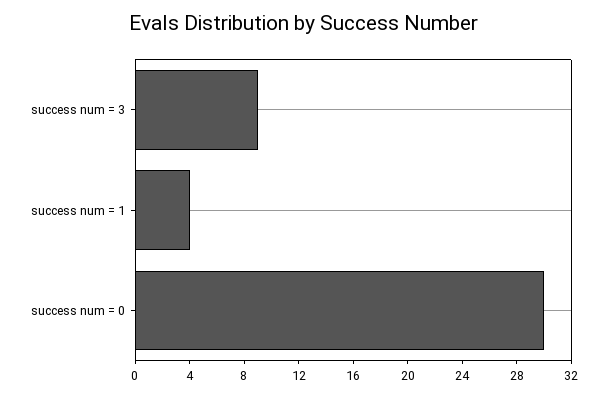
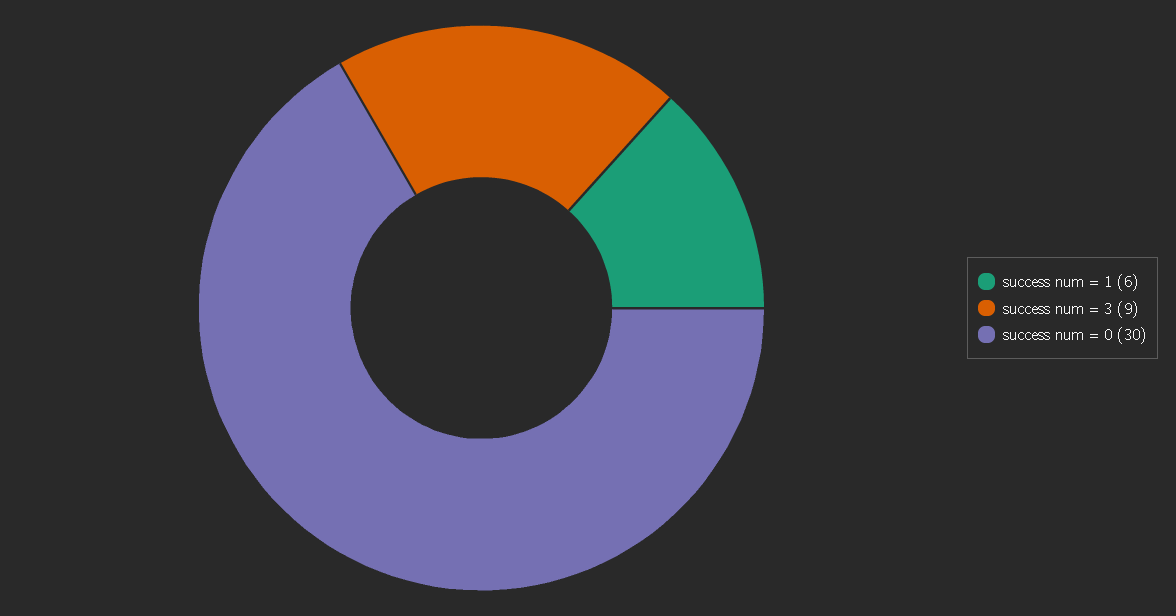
  {
    "success num = 3": 9,
-   "success num = 1": 4,
+   "success num = 1": 6,
    "success num = 0": 30
  }

